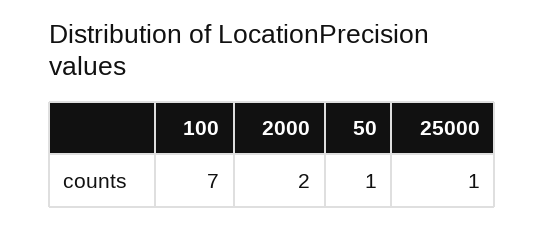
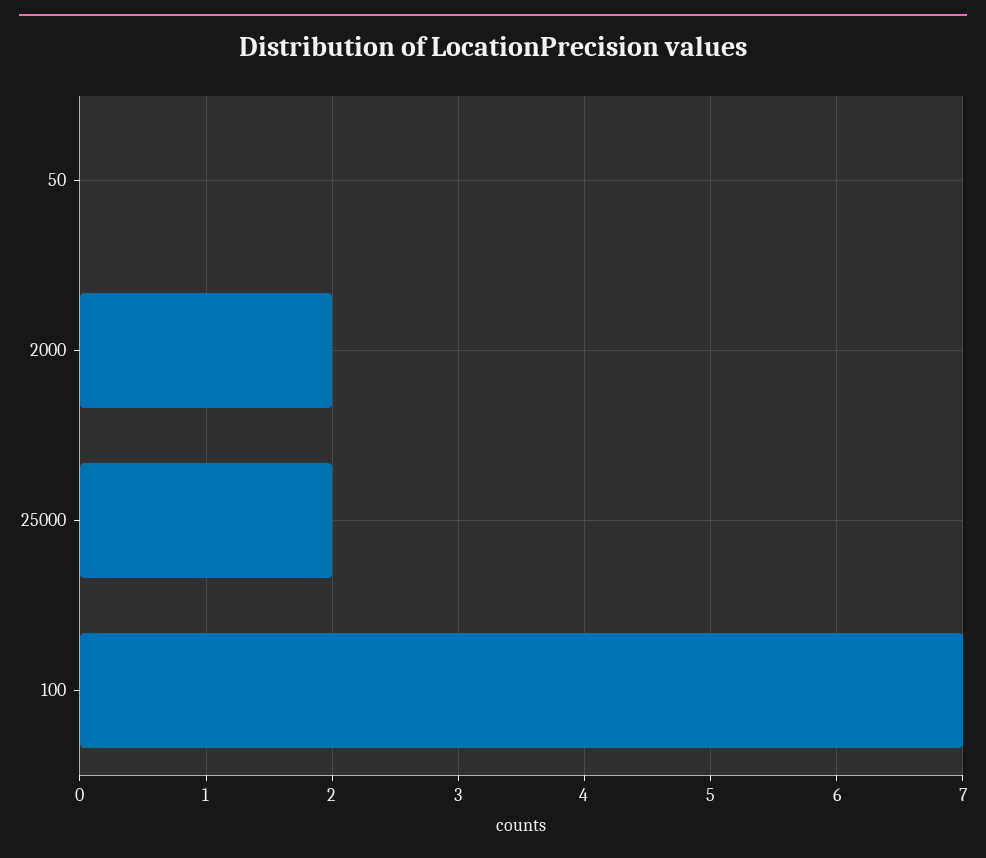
  {
    "100": 7,
    "2000": 2,
-   "50": 1,
+   "50": 0,
-   "25000": 1
+   "25000": 2
  }

